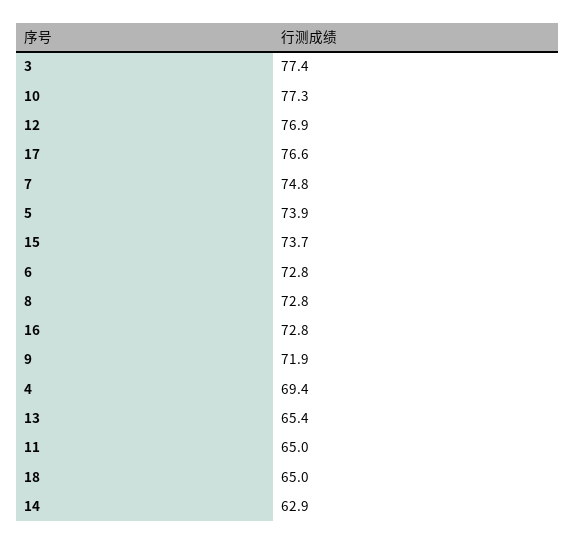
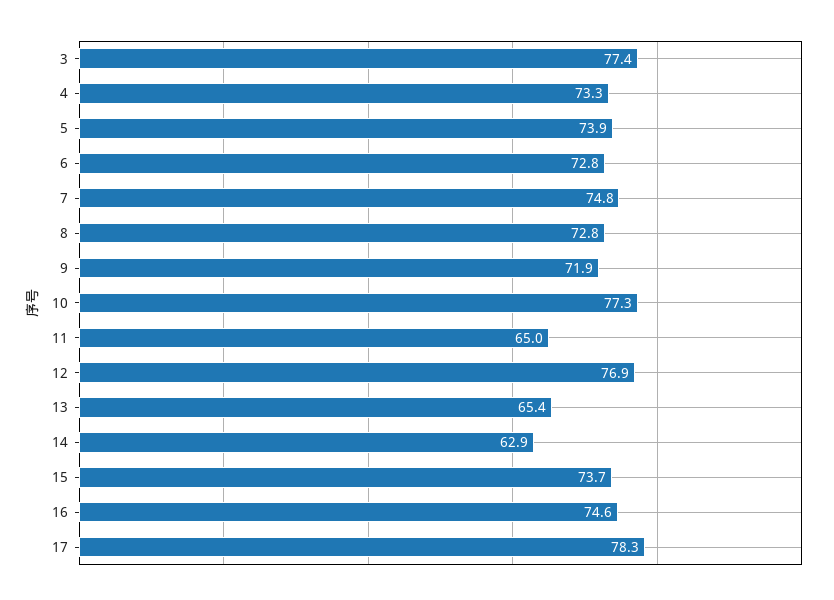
  {
    "3": 77.4,
    "10": 77.3,
    "12": 76.9,
-   "17": 76.6,
+   "17": 78.3,
    "7": 74.8,
    "5": 73.9,
    "15": 73.7,
    "6": 72.8,
    "8": 72.8,
-   "16": 72.8,
+   "16": 74.6,
    "9": 71.9,
-   "4": 69.4,
+   "4": 73.3,
    "13": 65.4,
    "11": 65,
-   "18": 65,
    "14": 62.9
  }

